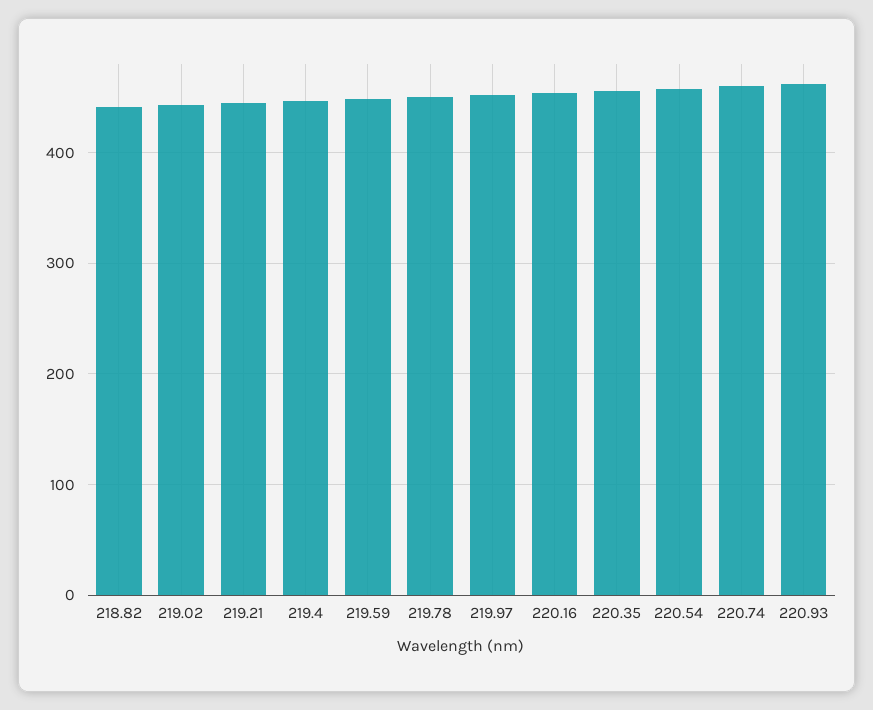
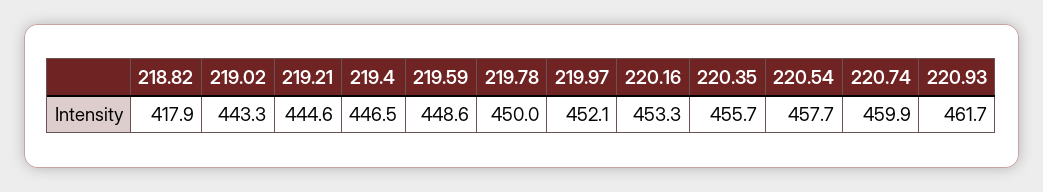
  {
-   "218.82": 440,
+   "218.82": 417.9,
    "219.02": 443.3,
    "219.21": 444.6,
    "219.4": 446.5,
    "219.59": 448.6,
    "219.78": 450,
    "219.97": 452.1,
    "220.16": 453.3,
    "220.35": 455.7,
    "220.54": 457.7,
    "220.74": 459.9,
    "220.93": 461.7
  }

